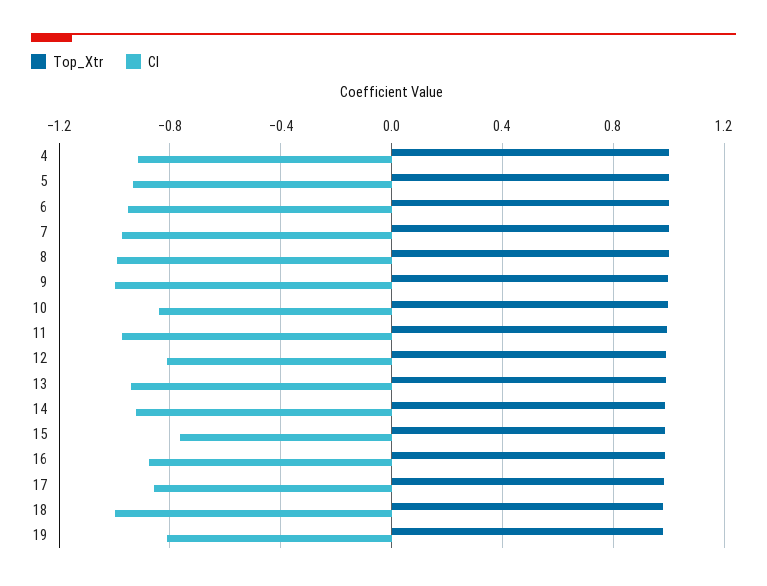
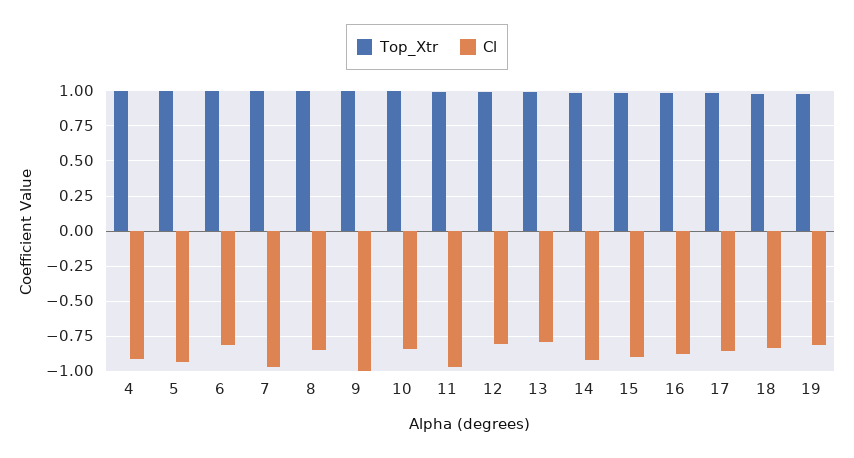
  {
    "Top_Xtr": {
      "4": 1,
      "5": 1,
      "6": 1,
      "7": 1,
      "8": 1,
      "9": 1,
      "10": 1,
      "11": 1,
      "12": 1,
      "13": 1,
      "14": 1,
      "15": 1,
      "16": 1,
      "17": 1,
      "18": 1,
      "19": 1
    },
    "Cl": {
      "4": -0.9,
      "5": -0.95,
-     "6": -0.95,
+     "6": -0.8,
      "7": -0.95,
-     "8": -1,
+     "8": -0.85,
      "9": -1,
      "10": -0.85,
      "11": -0.95,
      "12": -0.8,
-     "13": -0.95,
+     "13": -0.8,
      "14": -0.9,
-     "15": -0.75,
+     "15": -0.9,
      "16": -0.9,
      "17": -0.85,
-     "18": -1,
+     "18": -0.85,
      "19": -0.8
    }
  }

